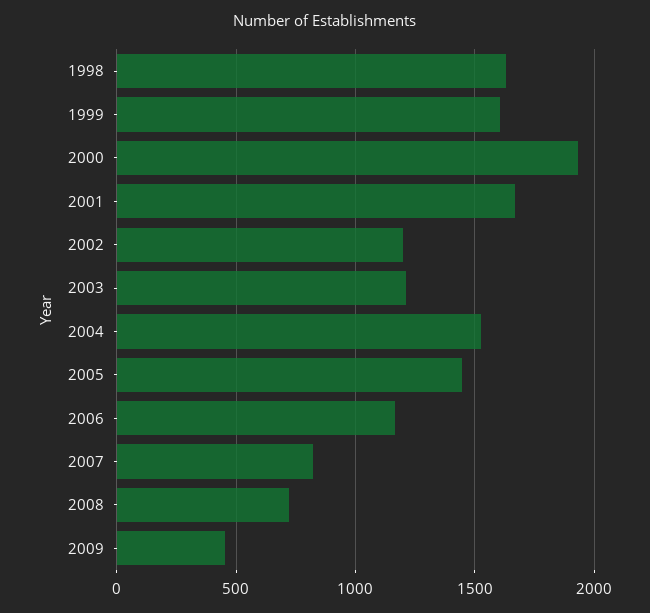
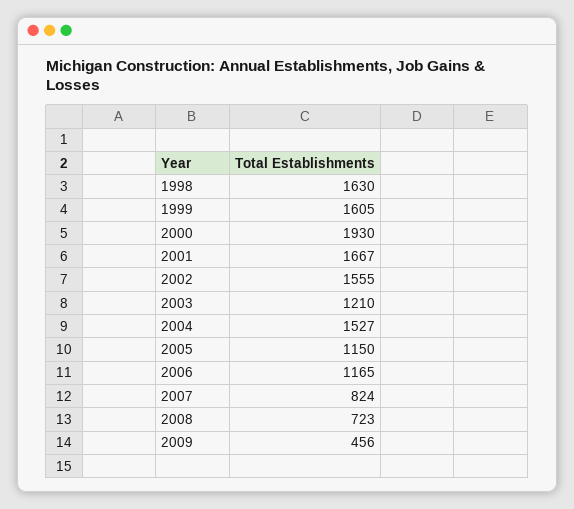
  {
    "1998": 1630,
    "1999": 1605,
    "2000": 1930,
    "2001": 1667,
-   "2002": 1200,
+   "2002": 1555,
    "2003": 1210,
    "2004": 1527,
-   "2005": 1450,
+   "2005": 1150,
    "2006": 1165,
    "2007": 824,
    "2008": 723,
    "2009": 456
  }

